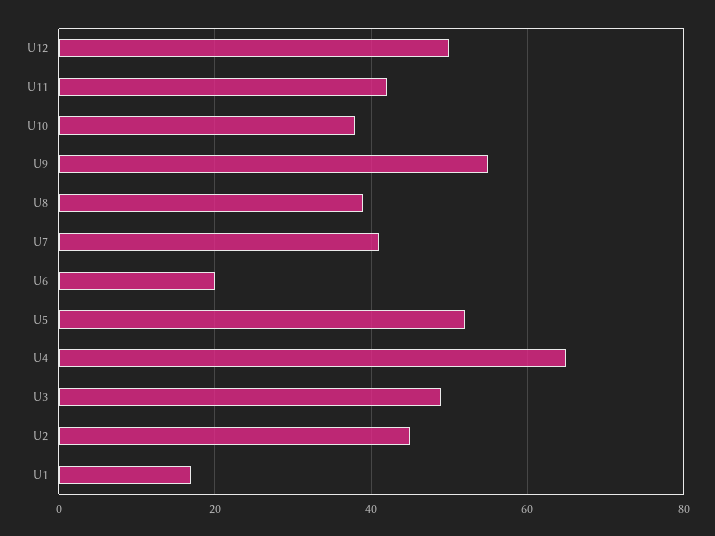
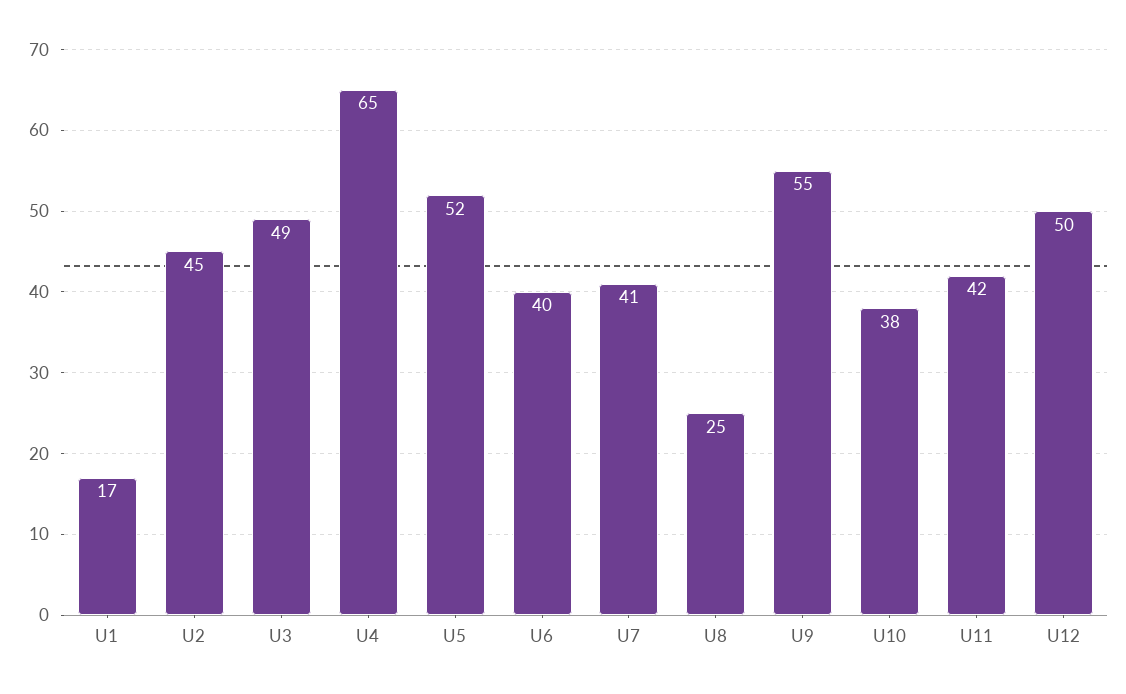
  {
    "U12": 50,
    "U11": 42,
    "U10": 38,
    "U9": 55,
-   "U8": 40,
+   "U8": 25,
    "U7": 41,
-   "U6": 20,
+   "U6": 40,
    "U5": 52,
    "U4": 65,
    "U3": 49,
    "U2": 45,
    "U1": 17
  }

